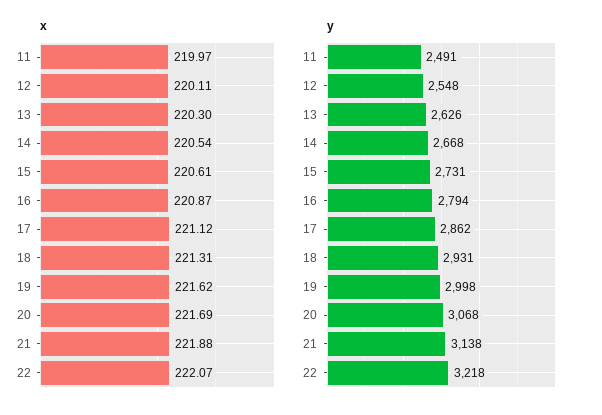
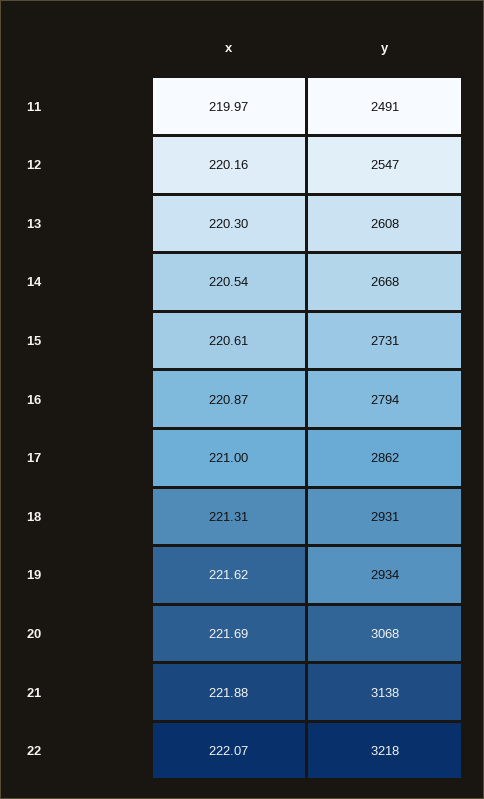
  {
    "x": {
      "11": 219.97,
-     "12": 220.11,
+     "12": 220.16,
      "13": 220.3,
      "14": 220.54,
      "15": 220.61,
      "16": 220.87,
-     "17": 221.12,
+     "17": 221,
      "18": 221.31,
      "19": 221.62,
      "20": 221.69,
      "21": 221.88,
      "22": 222.07
    },
    "y": {
      "11": 2491,
-     "12": 2548,
+     "12": 2547,
-     "13": 2626,
+     "13": 2608,
      "14": 2668,
      "15": 2731,
      "16": 2794,
      "17": 2862,
      "18": 2931,
-     "19": 2998,
+     "19": 2934,
      "20": 3068,
      "21": 3138,
      "22": 3218
    }
  }

